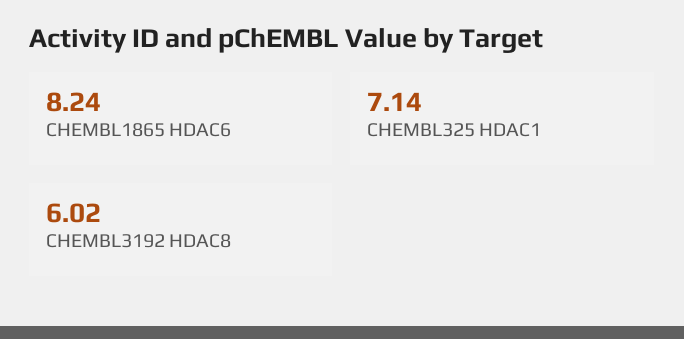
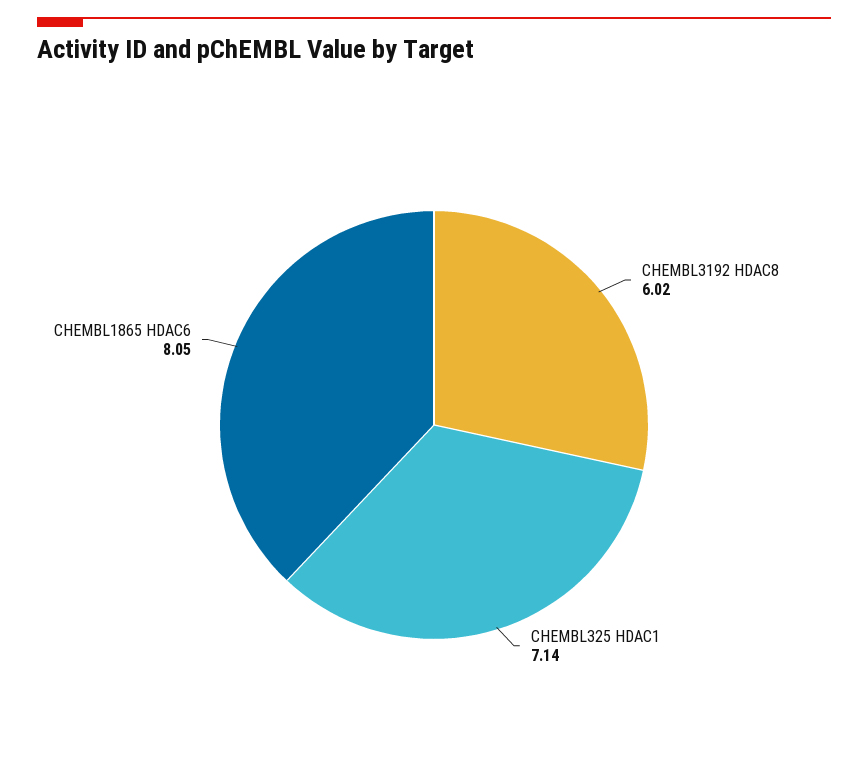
  {
-   "CHEMBL1865 HDAC6": 8.24,
+   "CHEMBL1865 HDAC6": 8.05,
    "CHEMBL325 HDAC1": 7.14,
    "CHEMBL3192 HDAC8": 6.02
  }

